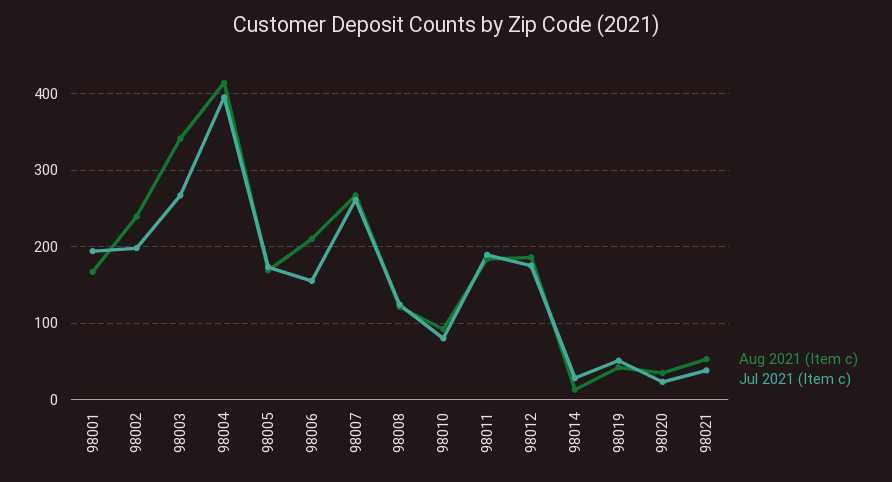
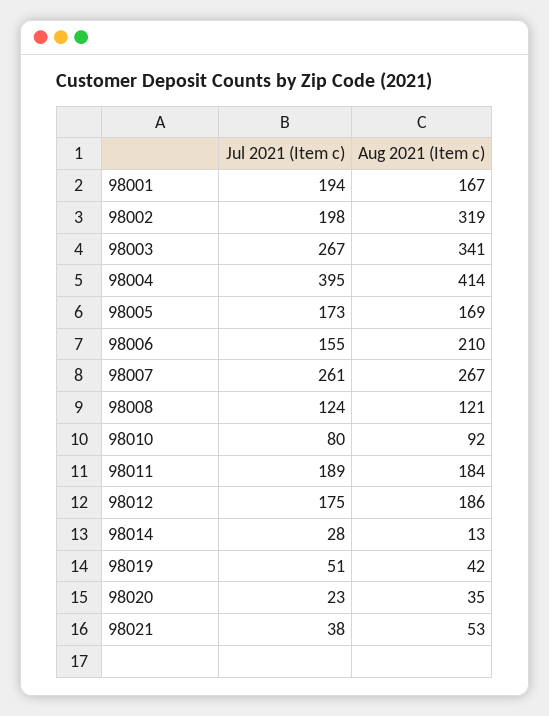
  {
    "Aug 2021 (Item c)": {
      "98001": 167,
-     "98002": 240,
+     "98002": 319,
      "98003": 341,
      "98004": 414,
      "98005": 169,
      "98006": 210,
      "98007": 267,
      "98008": 121,
      "98010": 92,
      "98011": 184,
      "98012": 186,
      "98014": 13,
      "98019": 42,
      "98020": 35,
      "98021": 53
    },
    "Jul 2021 (Item c)": {
      "98001": 194,
      "98002": 198,
      "98003": 267,
      "98004": 395,
      "98005": 173,
      "98006": 155,
      "98007": 261,
      "98008": 124,
      "98010": 80,
      "98011": 189,
      "98012": 175,
      "98014": 28,
      "98019": 51,
      "98020": 23,
      "98021": 38
    }
  }

